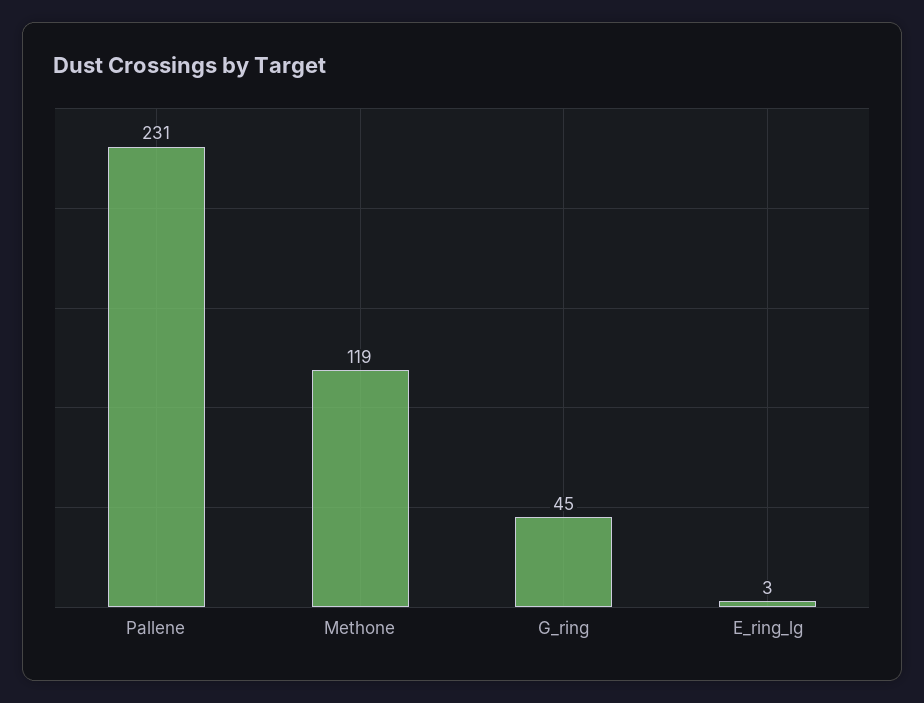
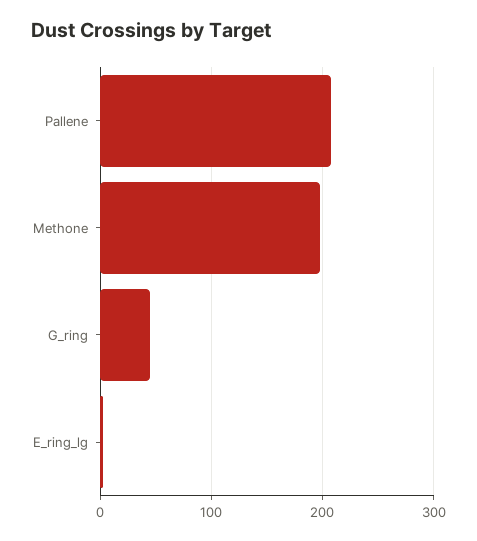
  {
-   "Pallene": 231,
+   "Pallene": 210,
-   "Methone": 119,
+   "Methone": 200,
    "G_ring": 45,
    "E_ring_lg": 3
  }

